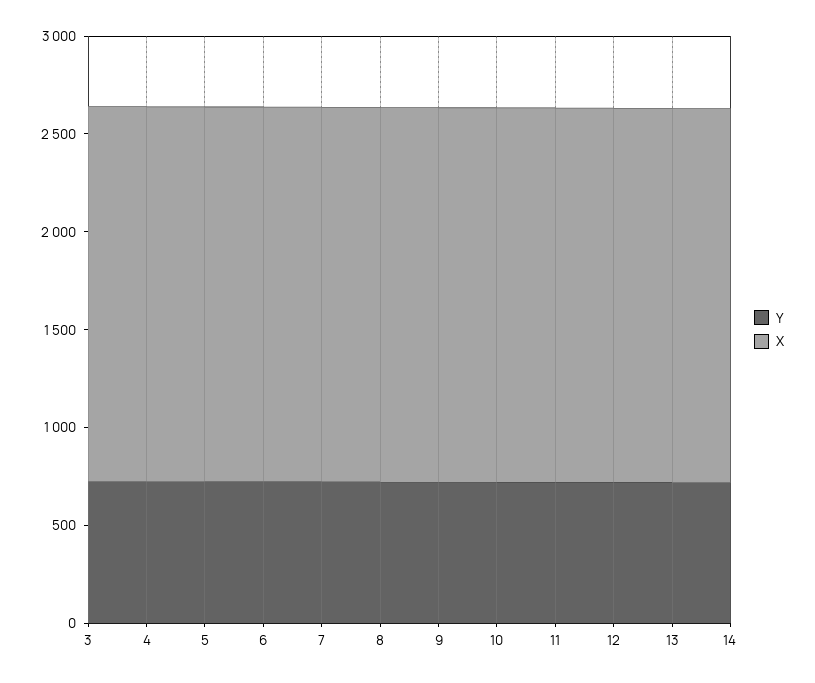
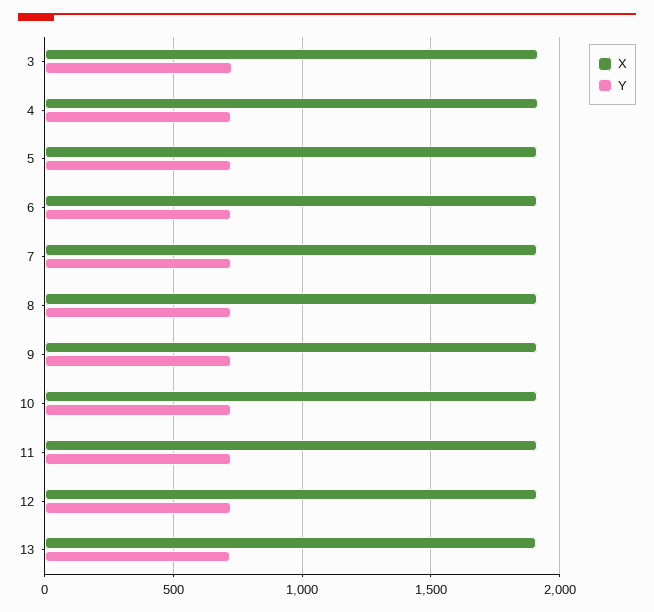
  {
    "Y": {
      "3": 750,
      "4": 750,
      "5": 700,
      "6": 700,
      "7": 700,
      "8": 700,
      "9": 700,
      "10": 700,
      "11": 700,
      "12": 700,
-     "13": 700,
+     "13": 700
-     "14": 700
    },
    "X": {
      "3": 1900,
      "4": 1900,
      "5": 1900,
      "6": 1900,
      "7": 1900,
      "8": 1900,
      "9": 1900,
      "10": 1900,
      "11": 1900,
      "12": 1900,
-     "13": 1900,
+     "13": 1900
-     "14": 1900
    }
  }

